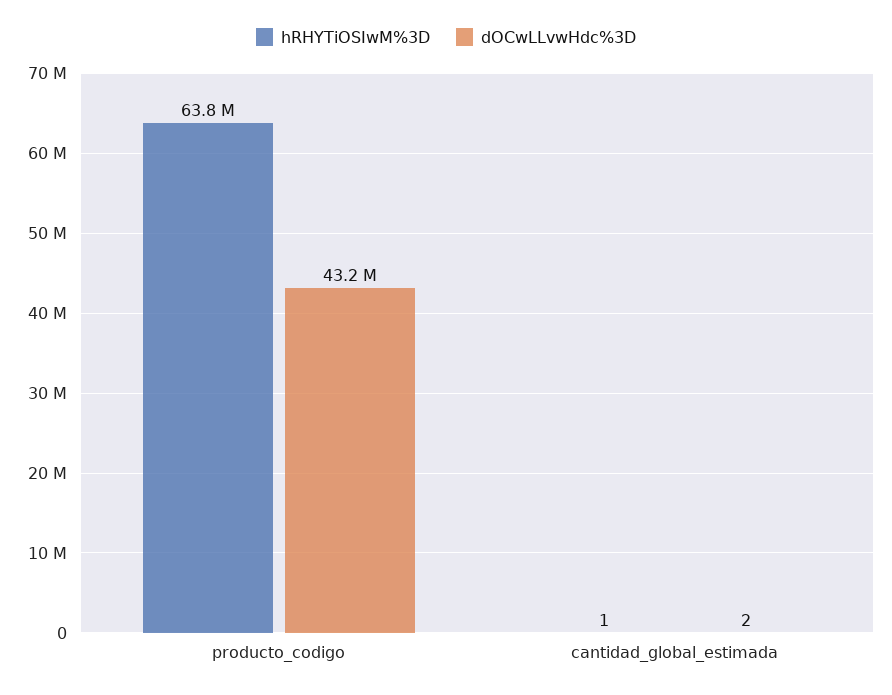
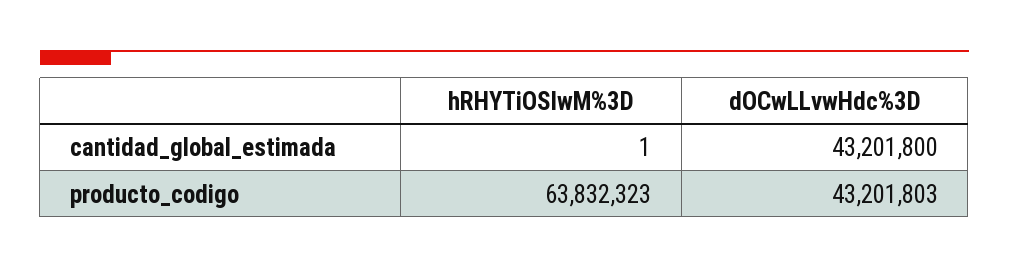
  {
    "hRHYTiOSIwM%3D": {
      "producto_codigo": 63832323,
      "cantidad_global_estimada": 1
    },
    "dOCwLLvwHdc%3D": {
      "producto_codigo": 43201803,
-     "cantidad_global_estimada": 2
+     "cantidad_global_estimada": 43201800
    }
  }

